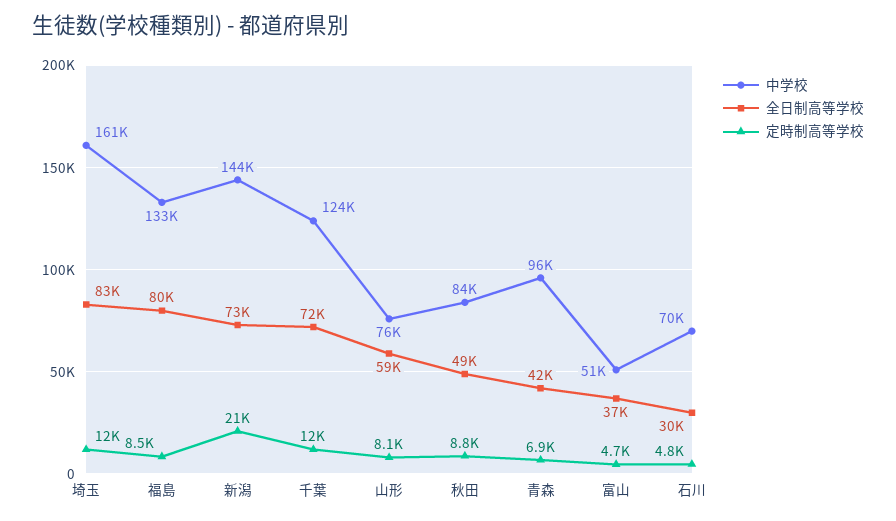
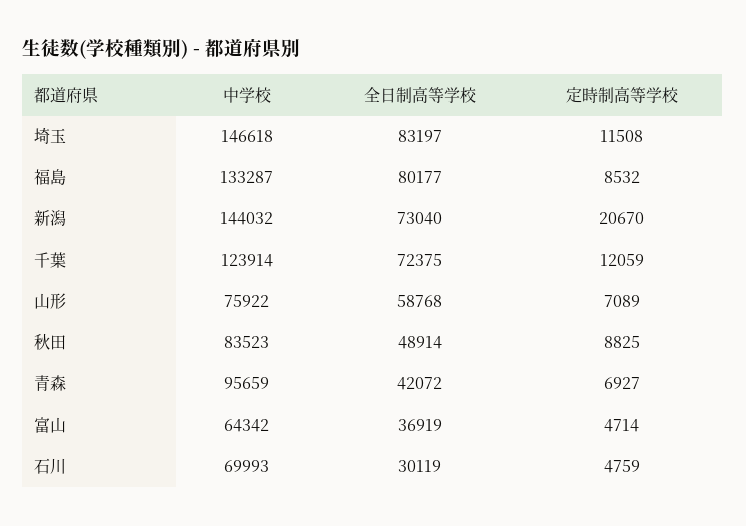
  {
    "中学校": {
-     "埼玉": 161000,
+     "埼玉": 146618,
      "福島": 133287,
      "新潟": 144032,
      "千葉": 123914,
      "山形": 75922,
      "秋田": 83523,
      "青森": 95659,
-     "富山": 51000,
+     "富山": 64342,
      "石川": 69993
    },
    "全日制高等学校": {
      "埼玉": 83197,
      "福島": 80177,
      "新潟": 73040,
      "千葉": 72375,
      "山形": 58768,
      "秋田": 48914,
      "青森": 42072,
      "富山": 36919,
      "石川": 30119
    },
    "定時制高等学校": {
      "埼玉": 11508,
      "福島": 8532,
      "新潟": 20670,
      "千葉": 12059,
-     "山形": 8100,
+     "山形": 7089,
      "秋田": 8825,
      "青森": 6927,
      "富山": 4714,
      "石川": 4759
    }
  }

